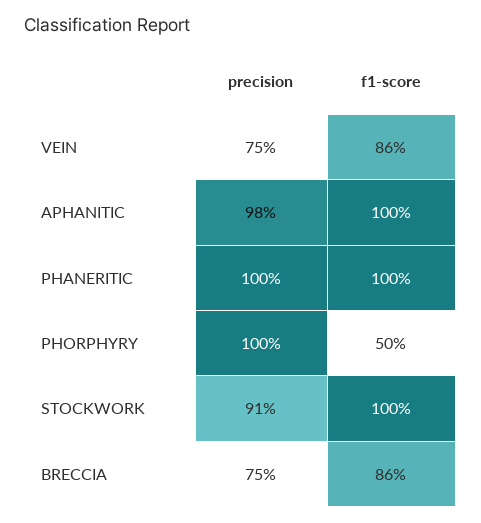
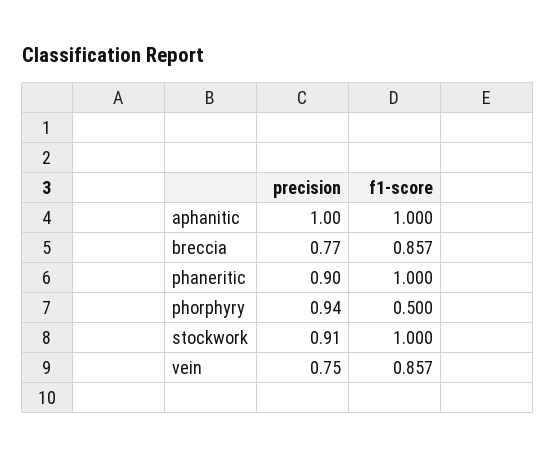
  {
    "precision": {
      "VEIN": 0.75,
-     "APHANITIC": 0.98,
+     "APHANITIC": 1,
-     "PHANERITIC": 1,
+     "PHANERITIC": 0.9,
-     "PHORPHYRY": 1,
+     "PHORPHYRY": 0.94,
      "STOCKWORK": 0.91,
-     "BRECCIA": 0.75
+     "BRECCIA": 0.77
    },
    "f1-score": {
      "VEIN": 0.857,
      "APHANITIC": 1,
      "PHANERITIC": 1,
      "PHORPHYRY": 0.5,
      "STOCKWORK": 1,
      "BRECCIA": 0.857
    }
  }

